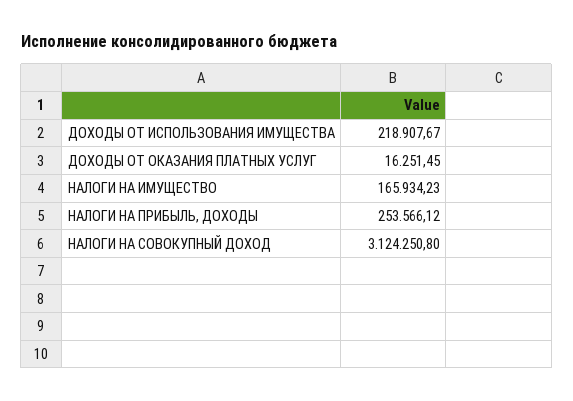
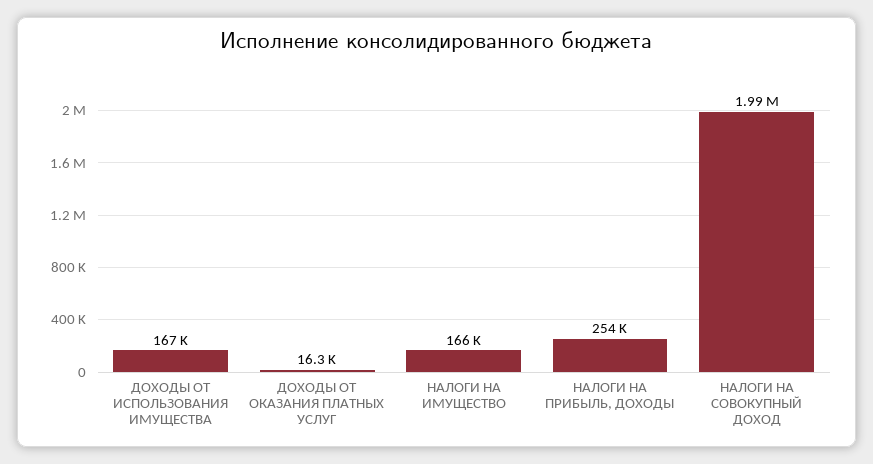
  {
-   "ДОХОДЫ ОТ ИСПОЛЬЗОВАНИЯ ИМУЩЕСТВА": 218907.67,
+   "ДОХОДЫ ОТ ИСПОЛЬЗОВАНИЯ ИМУЩЕСТВА": 167000,
    "ДОХОДЫ ОТ ОКАЗАНИЯ ПЛАТНЫХ УСЛУГ": 16251.45,
    "НАЛОГИ НА ИМУЩЕСТВО": 165934.23,
    "НАЛОГИ НА ПРИБЫЛЬ, ДОХОДЫ": 253566.12,
-   "НАЛОГИ НА СОВОКУПНЫЙ ДОХОД": 3124250.8
+   "НАЛОГИ НА СОВОКУПНЫЙ ДОХОД": 1990000
  }

